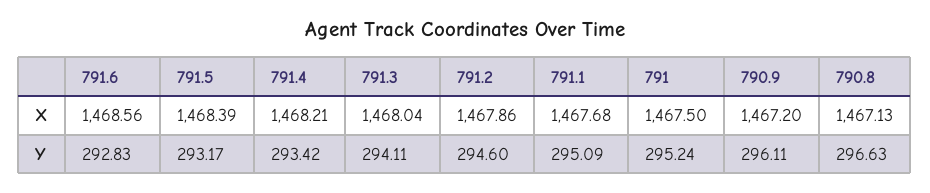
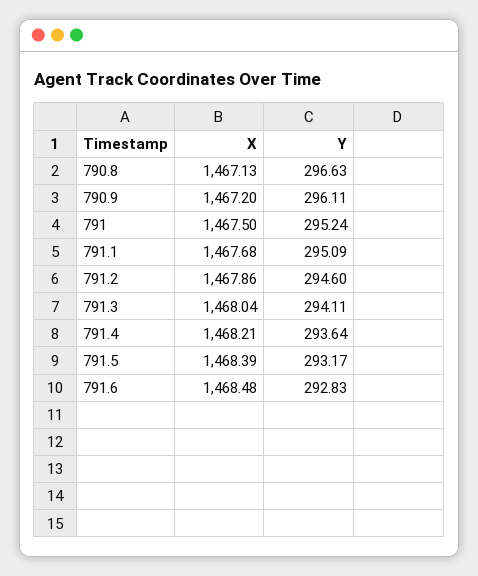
  {
    "791.6": {
-     "X": 1468.56,
+     "X": 1468.48,
      "Y": 292.83
    },
    "791.5": {
      "X": 1468.39,
      "Y": 293.17
    },
    "791.4": {
      "X": 1468.21,
-     "Y": 293.42
+     "Y": 293.64
    },
    "791.3": {
      "X": 1468.04,
      "Y": 294.11
    },
    "791.2": {
      "X": 1467.86,
      "Y": 294.6
    },
    "791.1": {
      "X": 1467.68,
      "Y": 295.09
    },
    "791": {
      "X": 1467.5,
      "Y": 295.24
    },
    "790.9": {
      "X": 1467.2,
      "Y": 296.11
    },
    "790.8": {
      "X": 1467.13,
      "Y": 296.63
    }
  }

